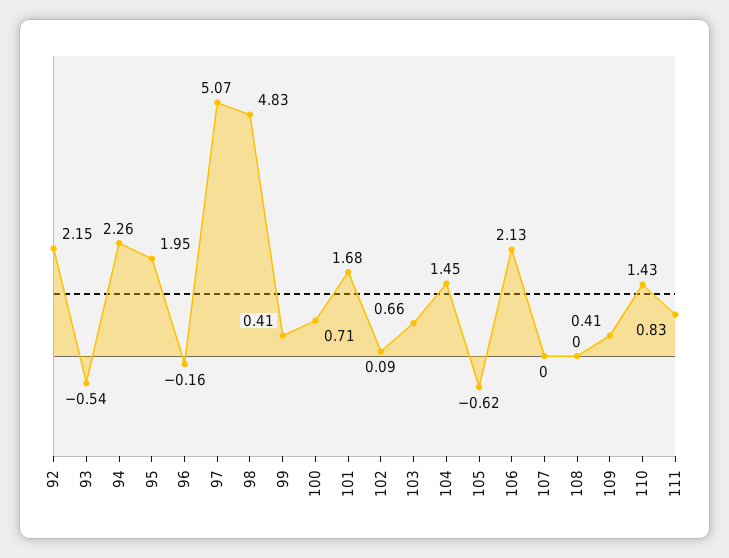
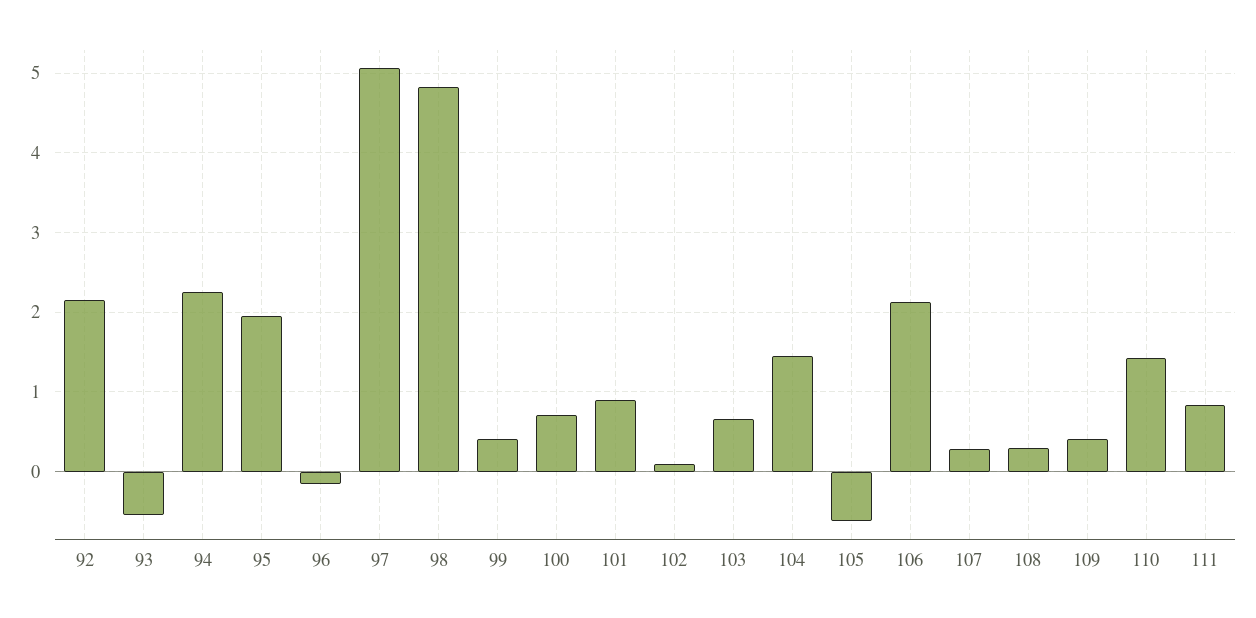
  {
    "92": 2.15,
    "93": -0.54,
    "94": 2.26,
    "95": 1.95,
    "96": -0.16,
    "97": 5.07,
    "98": 4.83,
    "99": 0.41,
    "100": 0.71,
-   "101": 1.68,
+   "101": 0.9,
    "102": 0.09,
    "103": 0.66,
    "104": 1.45,
    "105": -0.62,
    "106": 2.13,
-   "107": 0,
+   "107": 0.3,
-   "108": 0,
+   "108": 0.3,
    "109": 0.41,
    "110": 1.43,
    "111": 0.83
  }

